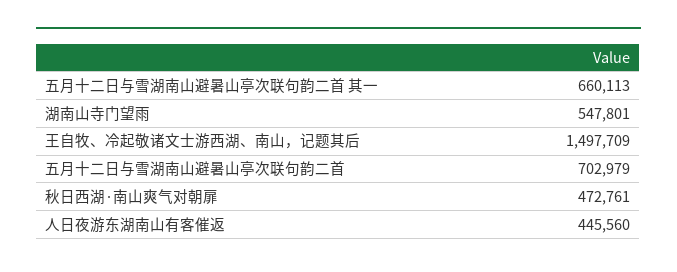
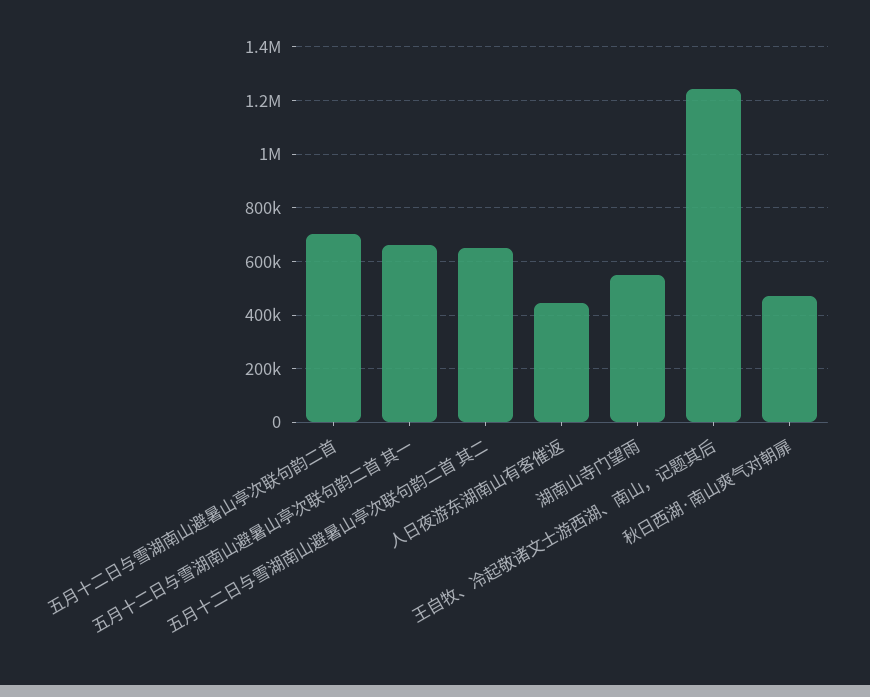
  {
    "五月十二日与雪湖南山避暑山亭次联句韵二首 其一": 660113,
    "湖南山寺门望雨": 547801,
-   "王自牧、冷起敬诸文士游西湖、南山，记题其后": 1497709,
+   "王自牧、冷起敬诸文士游西湖、南山，记题其后": 1250000,
    "五月十二日与雪湖南山避暑山亭次联句韵二首": 702979,
    "秋日西湖·南山爽气对朝扉": 472761,
-   "人日夜游东湖南山有客催返": 445560
+   "人日夜游东湖南山有客催返": 445560,
+   "五月十二日与雪湖南山避暑山亭次联句韵二首 其二": 650000
  }

